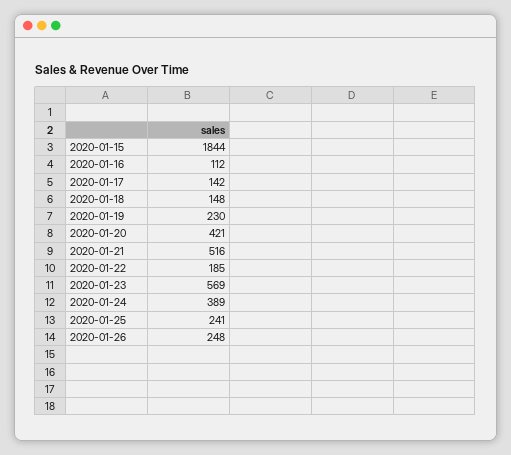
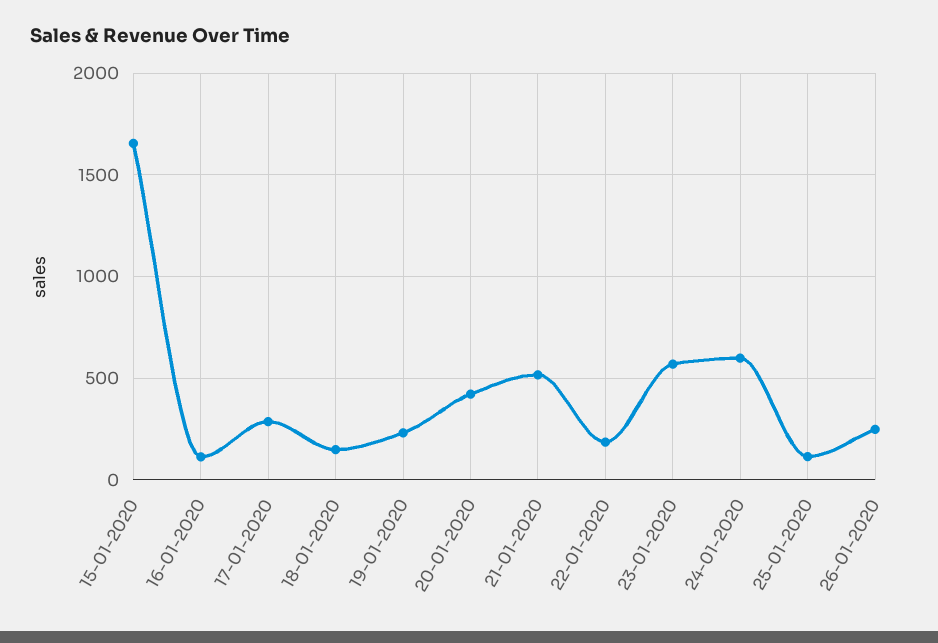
  {
-   "2020-01-15": 1844,
+   "2020-01-15": 1650,
    "2020-01-16": 112,
-   "2020-01-17": 142,
+   "2020-01-17": 300,
    "2020-01-18": 148,
    "2020-01-19": 230,
    "2020-01-20": 421,
    "2020-01-21": 516,
    "2020-01-22": 185,
    "2020-01-23": 569,
-   "2020-01-24": 389,
+   "2020-01-24": 600,
-   "2020-01-25": 241,
+   "2020-01-25": 100,
    "2020-01-26": 248
  }

